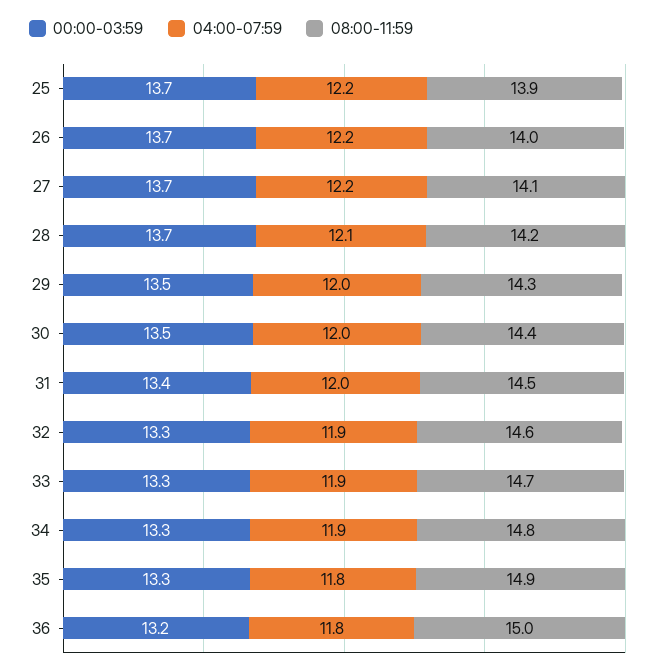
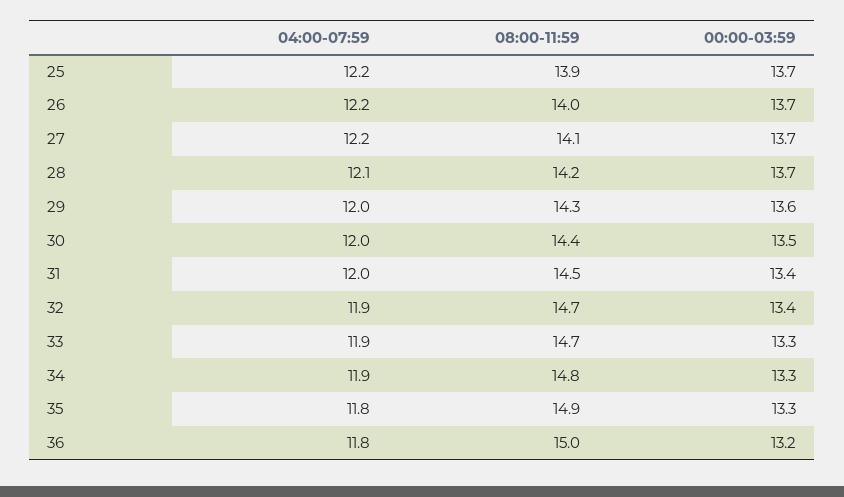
  {
    "00:00-03:59": {
      "25": 13.7,
      "26": 13.7,
      "27": 13.7,
      "28": 13.7,
-     "29": 13.5,
+     "29": 13.6,
      "30": 13.5,
      "31": 13.4,
-     "32": 13.3,
+     "32": 13.4,
      "33": 13.3,
      "34": 13.3,
      "35": 13.3,
      "36": 13.2
    },
    "04:00-07:59": {
      "25": 12.2,
      "26": 12.2,
      "27": 12.2,
      "28": 12.1,
      "29": 12,
      "30": 12,
      "31": 12,
      "32": 11.9,
      "33": 11.9,
      "34": 11.9,
      "35": 11.8,
      "36": 11.8
    },
    "08:00-11:59": {
      "25": 13.9,
      "26": 14,
      "27": 14.1,
      "28": 14.2,
      "29": 14.3,
      "30": 14.4,
      "31": 14.5,
-     "32": 14.6,
+     "32": 14.7,
      "33": 14.7,
      "34": 14.8,
      "35": 14.9,
      "36": 15
    }
  }

